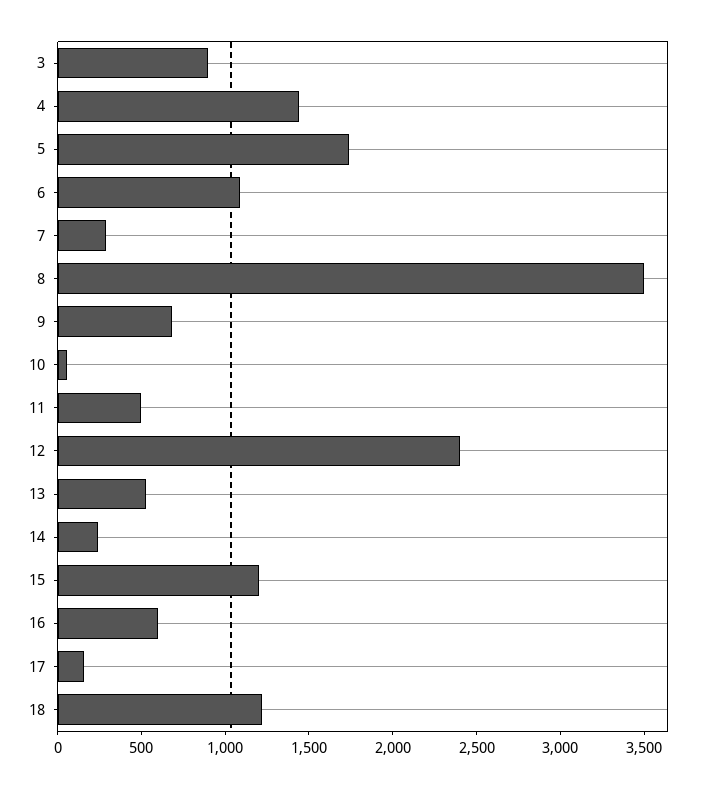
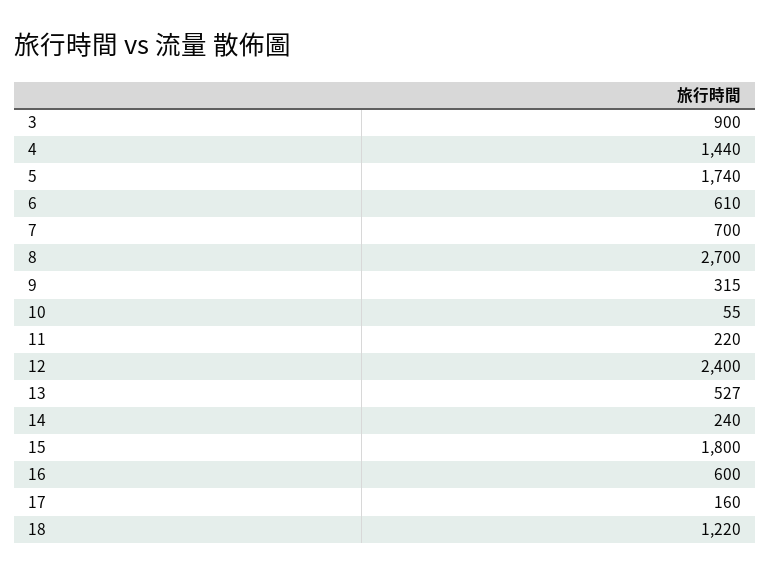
  {
    "3": 900,
    "4": 1440,
    "5": 1740,
-   "6": 1100,
+   "6": 610,
-   "7": 300,
+   "7": 700,
-   "8": 3500,
+   "8": 2700,
-   "9": 700,
+   "9": 315,
    "10": 55,
-   "11": 500,
+   "11": 220,
    "12": 2400,
    "13": 527,
    "14": 240,
-   "15": 1200,
+   "15": 1800,
    "16": 600,
    "17": 160,
    "18": 1220
  }

